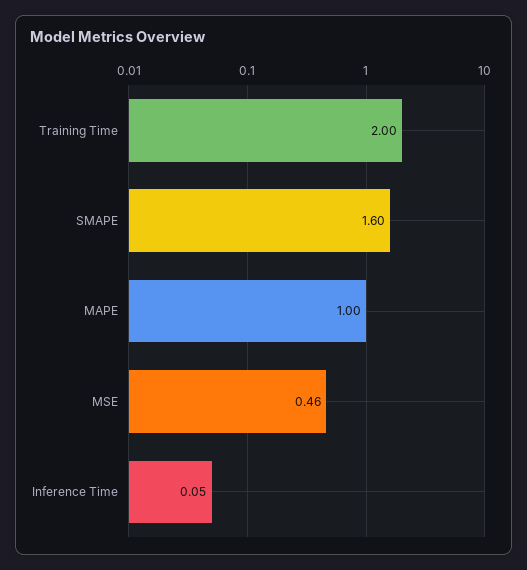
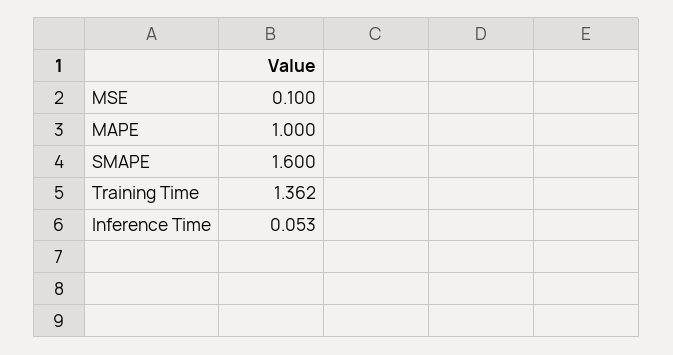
  {
-   "Training Time": 2,
+   "Training Time": 1.362,
    "SMAPE": 1.6,
    "MAPE": 1,
-   "MSE": 0.46,
+   "MSE": 0.1,
    "Inference Time": 0.053
  }

